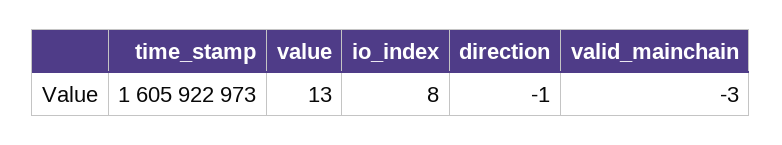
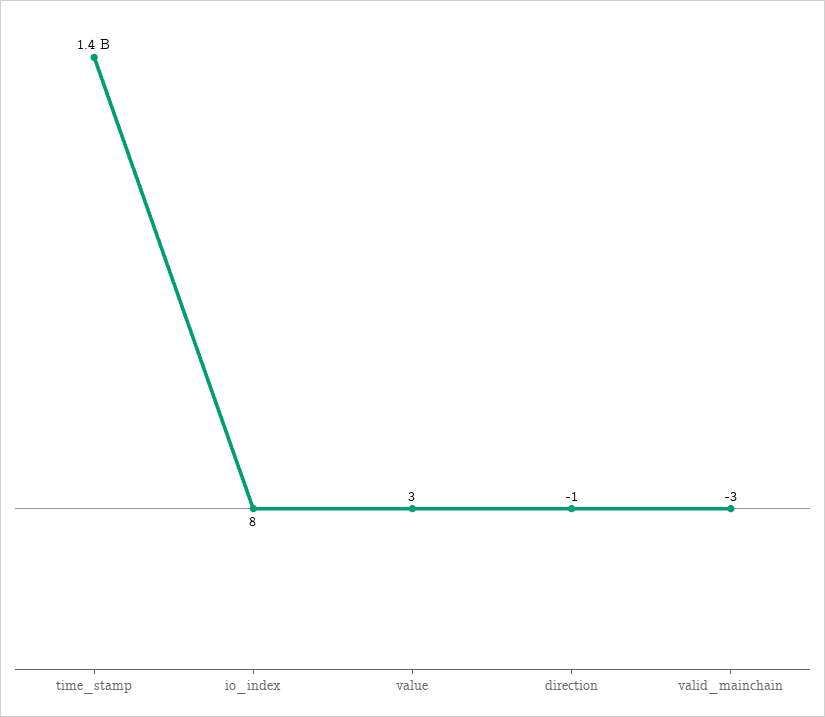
  {
-   "time_stamp": 1605922973,
+   "time_stamp": 1400000000,
-   "value": 13,
+   "value": 3,
    "io_index": 8,
    "direction": -1,
    "valid_mainchain": -3
  }

